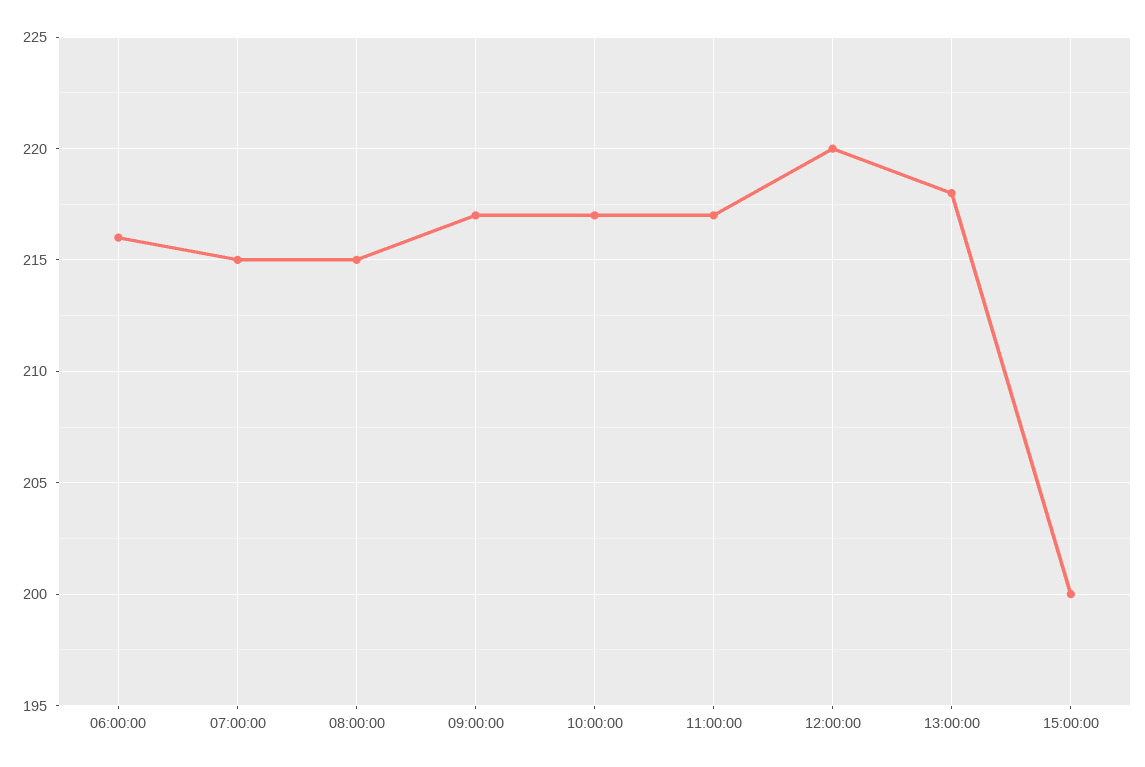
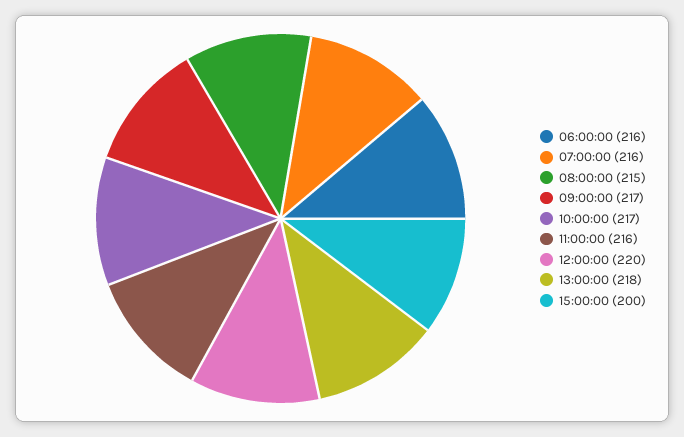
  {
    "06:00:00": 216,
-   "07:00:00": 215,
+   "07:00:00": 216,
    "08:00:00": 215,
    "09:00:00": 217,
    "10:00:00": 217,
-   "11:00:00": 217,
+   "11:00:00": 216,
    "12:00:00": 220,
    "13:00:00": 218,
    "15:00:00": 200
  }

